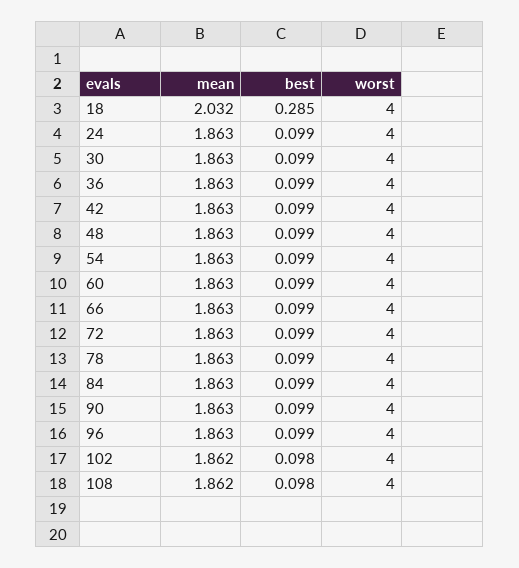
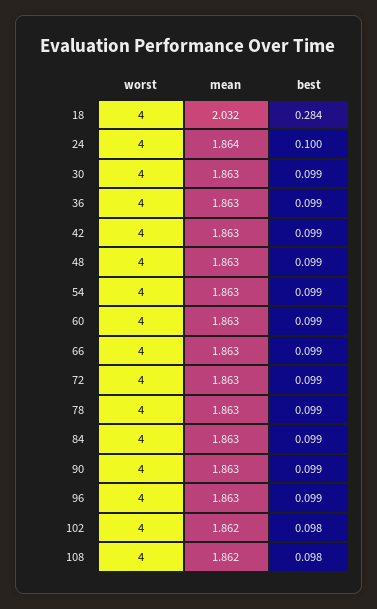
  {
    "mean": {
      "18": 2.032,
-     "24": 1.863,
+     "24": 1.864,
      "30": 1.863,
      "36": 1.863,
      "42": 1.863,
      "48": 1.863,
      "54": 1.863,
      "60": 1.863,
      "66": 1.863,
      "72": 1.863,
      "78": 1.863,
      "84": 1.863,
      "90": 1.863,
      "96": 1.863,
      "102": 1.862,
      "108": 1.862
    },
    "best": {
-     "18": 0.285,
+     "18": 0.284,
-     "24": 0.099,
+     "24": 0.1,
      "30": 0.099,
      "36": 0.099,
      "42": 0.099,
      "48": 0.099,
      "54": 0.099,
      "60": 0.099,
      "66": 0.099,
      "72": 0.099,
      "78": 0.099,
      "84": 0.099,
      "90": 0.099,
      "96": 0.099,
      "102": 0.098,
      "108": 0.098
    },
    "worst": {
      "18": 4,
      "24": 4,
      "30": 4,
      "36": 4,
      "42": 4,
      "48": 4,
      "54": 4,
      "60": 4,
      "66": 4,
      "72": 4,
      "78": 4,
      "84": 4,
      "90": 4,
      "96": 4,
      "102": 4,
      "108": 4
    }
  }

